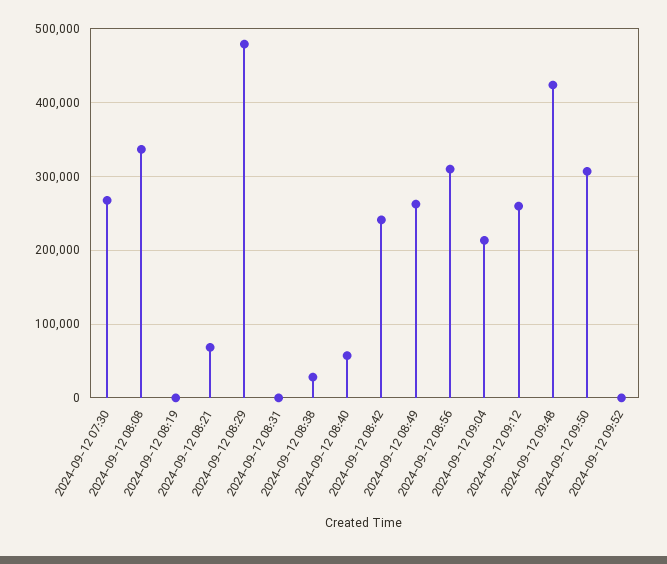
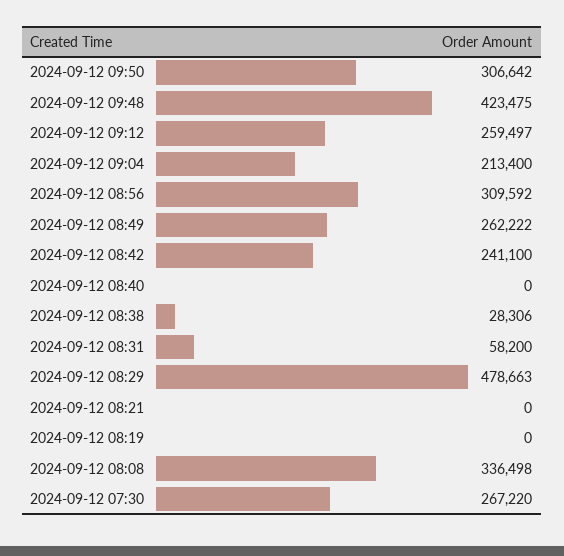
  {
    "2024-09-12 07:30": 267220,
    "2024-09-12 08:08": 336498,
    "2024-09-12 08:19": 0,
-   "2024-09-12 08:21": 70000,
+   "2024-09-12 08:21": 0,
    "2024-09-12 08:29": 478663,
-   "2024-09-12 08:31": 0,
+   "2024-09-12 08:31": 58200,
    "2024-09-12 08:38": 28306,
-   "2024-09-12 08:40": 60000,
+   "2024-09-12 08:40": 0,
    "2024-09-12 08:42": 241100,
    "2024-09-12 08:49": 262222,
    "2024-09-12 08:56": 309592,
    "2024-09-12 09:04": 213400,
    "2024-09-12 09:12": 259497,
    "2024-09-12 09:48": 423475,
-   "2024-09-12 09:50": 306642,
+   "2024-09-12 09:50": 306642
-   "2024-09-12 09:52": 0
  }

